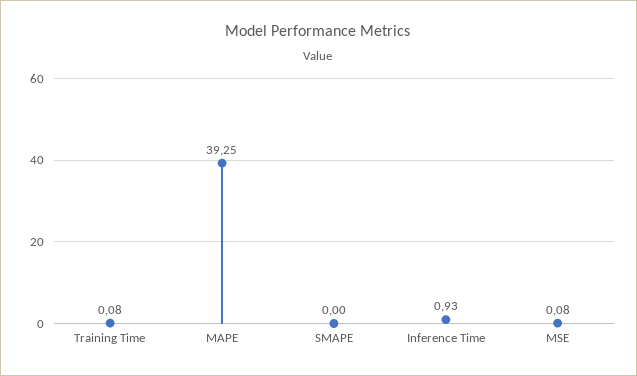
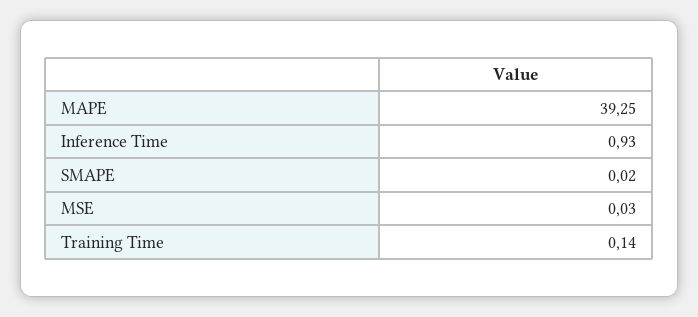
  {
-   "Training Time": 0.08,
+   "Training Time": 0.14,
    "MAPE": 39.25,
-   "SMAPE": 0,
+   "SMAPE": 0.02,
    "Inference Time": 0.93,
-   "MSE": 0.08
+   "MSE": 0.03
  }

